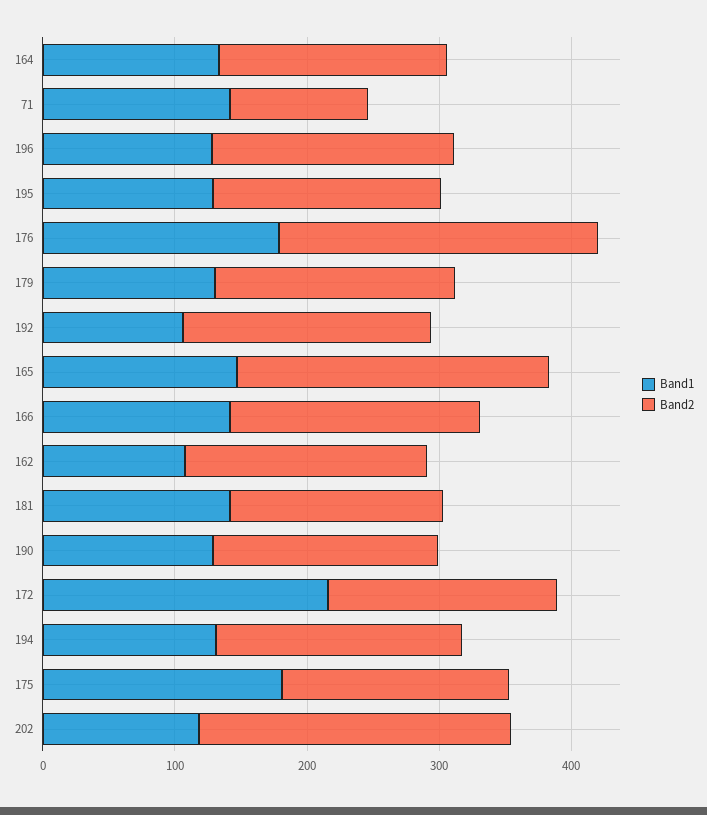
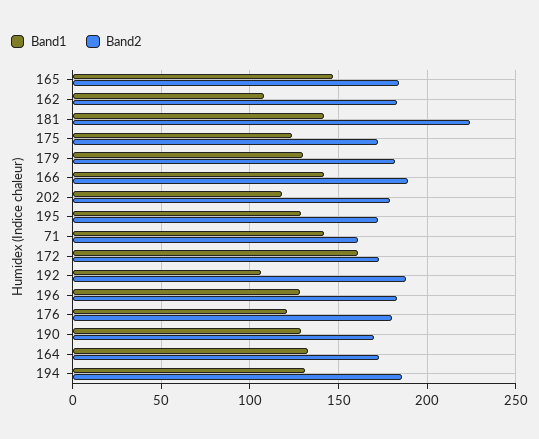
  {
    "Band1": {
      "164": 135,
      "71": 140,
      "196": 130,
      "195": 130,
-     "176": 180,
+     "176": 120,
      "179": 130,
      "192": 105,
      "165": 145,
      "166": 140,
      "162": 110,
      "181": 140,
      "190": 130,
-     "172": 220,
+     "172": 160,
      "194": 130,
-     "175": 180,
+     "175": 125,
      "202": 120
    },
    "Band2": {
      "164": 175,
-     "71": 100,
+     "71": 160,
      "196": 185,
      "195": 170,
-     "176": 240,
+     "176": 180,
      "179": 180,
      "192": 190,
-     "165": 240,
+     "165": 185,
      "166": 190,
      "162": 185,
-     "181": 160,
+     "181": 225,
      "190": 170,
      "172": 175,
      "194": 185,
      "175": 170,
-     "202": 240
+     "202": 180
    }
  }

